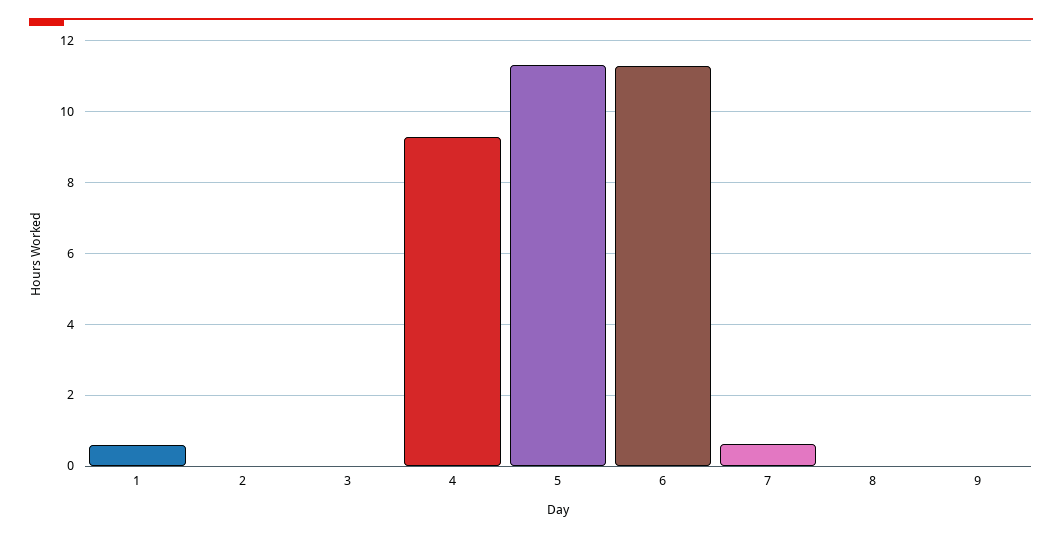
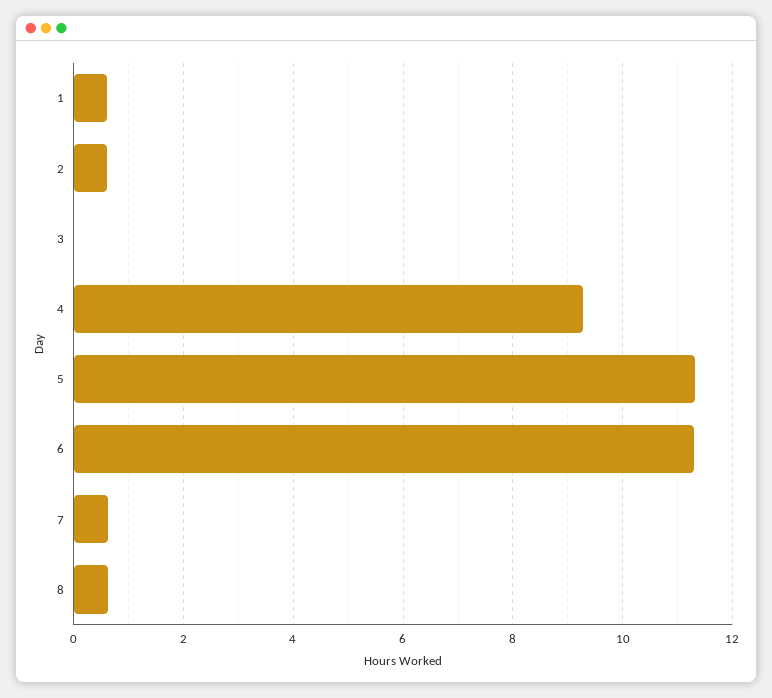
  {
    "1": 0.6,
-   "2": 0,
+   "2": 0.6,
    "3": 0,
    "4": 9.2,
    "5": 11.4,
    "6": 11.2,
    "7": 0.6,
-   "8": 0,
+   "8": 0.6
-   "9": 0
  }

